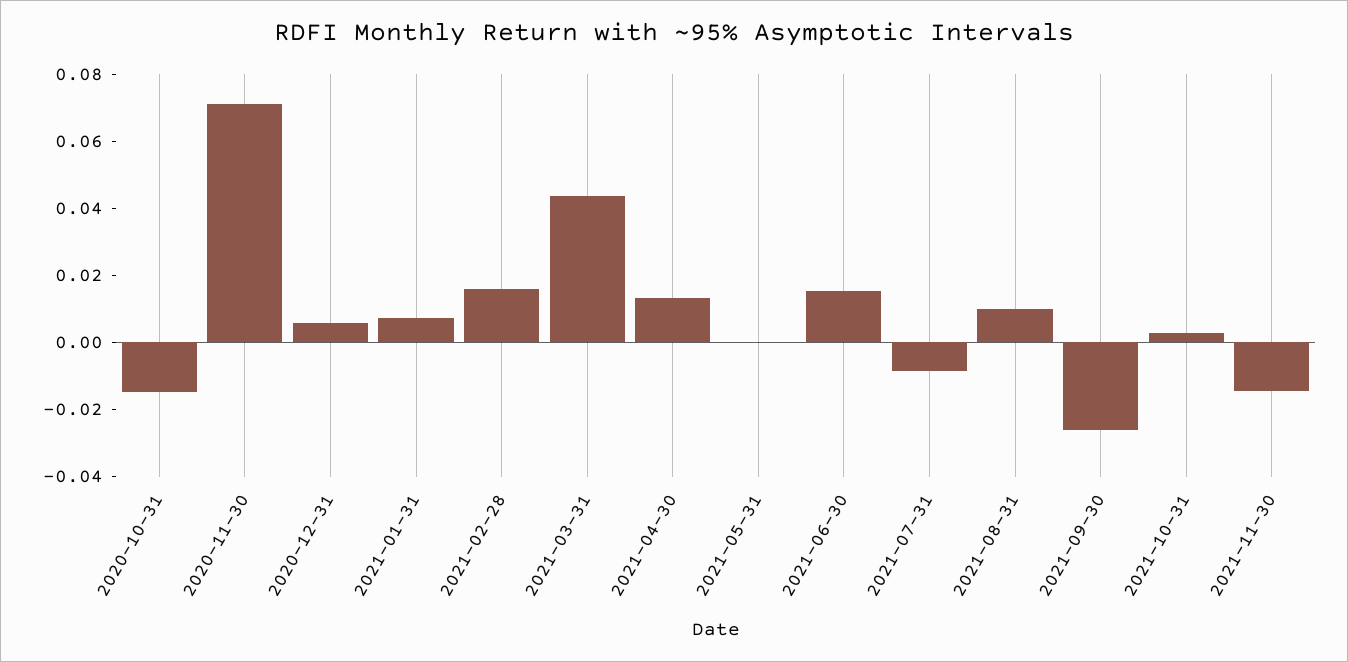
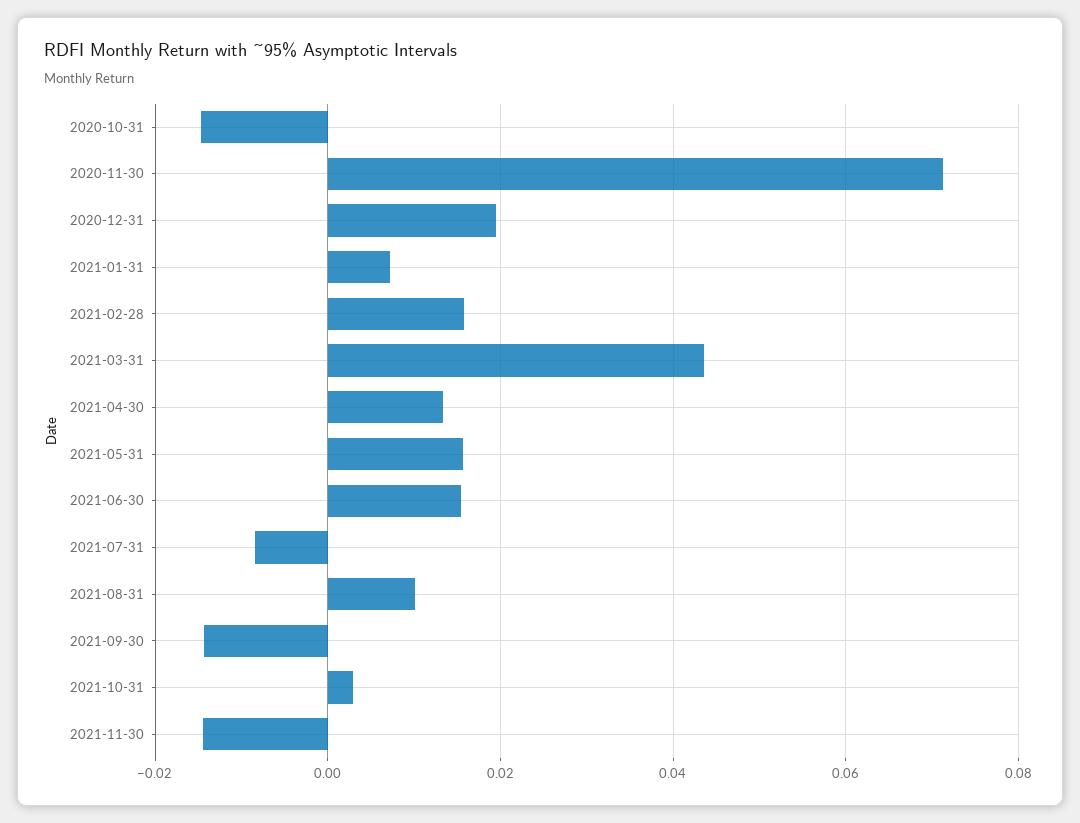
  {
    "2020-10-31": -0.014,
    "2020-11-30": 0.072,
-   "2020-12-31": 0.005,
+   "2020-12-31": 0.02,
    "2021-01-31": 0.008,
    "2021-02-28": 0.016,
    "2021-03-31": 0.044,
    "2021-04-30": 0.014,
-   "2021-05-31": 0,
+   "2021-05-31": 0.016,
    "2021-06-30": 0.016,
    "2021-07-31": -0.008,
    "2021-08-31": 0.01,
-   "2021-09-30": -0.025,
+   "2021-09-30": -0.014,
    "2021-10-31": 0.002,
    "2021-11-30": -0.014
  }

